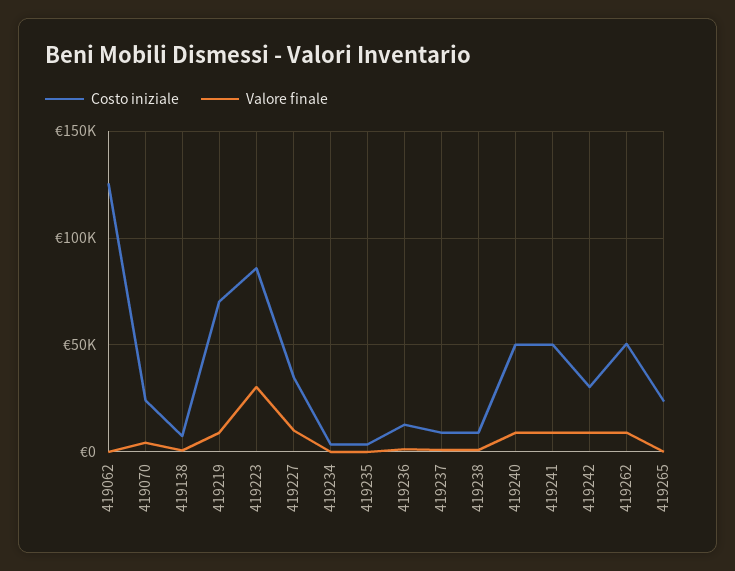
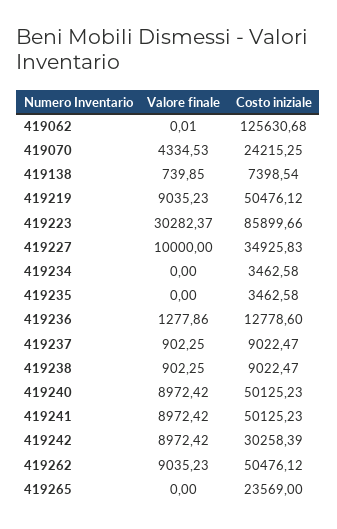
  {
    "Costo iniziale": {
      "419062": 125630.68,
      "419070": 24215.25,
      "419138": 7398.54,
-     "419219": 70000,
+     "419219": 50476.12,
      "419223": 85899.66,
      "419227": 34925.83,
      "419234": 3462.58,
      "419235": 3462.58,
      "419236": 12778.6,
      "419237": 9022.47,
      "419238": 9022.47,
      "419240": 50125.23,
      "419241": 50125.23,
      "419242": 30258.39,
      "419262": 50476.12,
      "419265": 23569
    },
    "Valore finale": {
      "419062": 0.01,
      "419070": 4334.53,
      "419138": 739.85,
      "419219": 9035.23,
      "419223": 30282.37,
      "419227": 10000,
      "419234": 0,
      "419235": 0,
      "419236": 1277.86,
      "419237": 902.25,
      "419238": 902.25,
      "419240": 8972.42,
      "419241": 8972.42,
      "419242": 8972.42,
      "419262": 9035.23,
      "419265": 0
    }
  }

